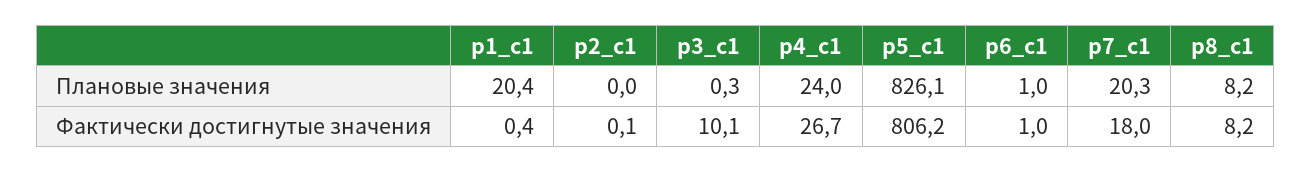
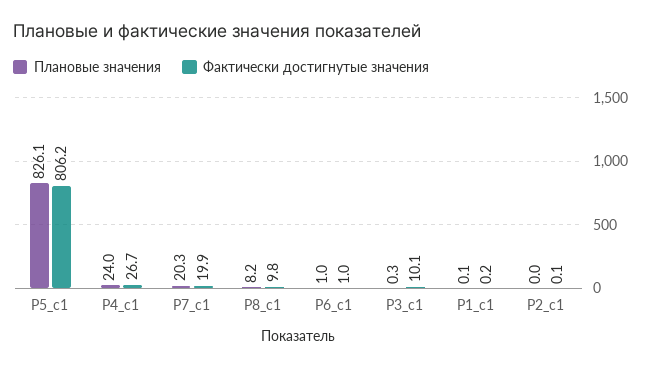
  {
    "Плановые значения": {
-     "р1_с1": 20.4,
+     "р1_с1": 0.1,
      "р2_с1": 0,
      "р3_с1": 0.3,
      "р4_с1": 24,
      "р5_c1": 826.1,
      "р6_c1": 1,
      "р7_c1": 20.3,
      "р8_c1": 8.2
    },
    "Фактически достигнутые значения": {
-     "р1_с1": 0.4,
+     "р1_с1": 0.2,
      "р2_с1": 0.1,
      "р3_с1": 10.1,
      "р4_с1": 26.7,
      "р5_c1": 806.2,
      "р6_c1": 1,
-     "р7_c1": 18,
+     "р7_c1": 19.9,
-     "р8_c1": 8.2
+     "р8_c1": 9.8
    }
  }

